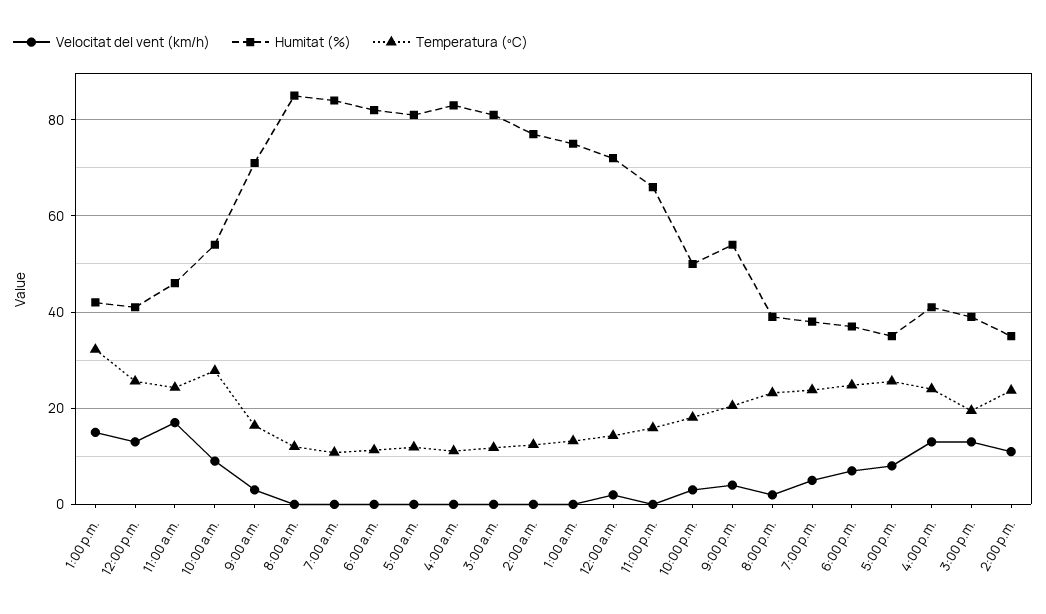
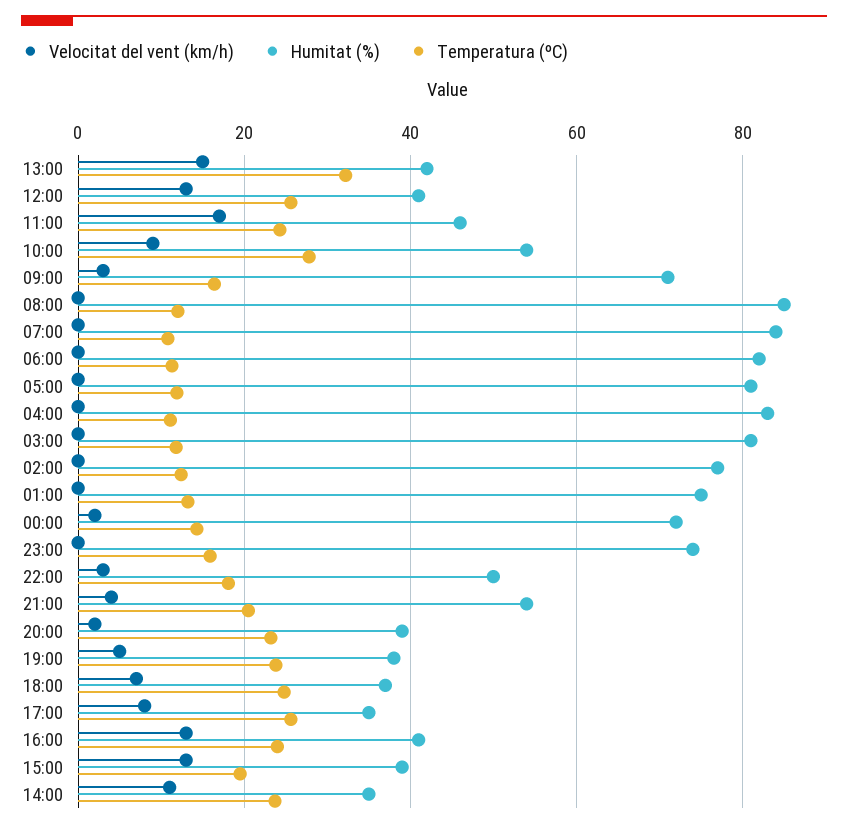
  {
    "Velocitat del vent (km/h)": {
      "1:00 p.m.": 16,
      "12:00 p.m.": 14,
      "11:00 a.m.": 18,
      "10:00 a.m.": 10,
      "9:00 a.m.": 4,
      "8:00 a.m.": 0,
      "7:00 a.m.": 0,
      "6:00 a.m.": 0,
      "5:00 a.m.": 0,
      "4:00 a.m.": 0,
      "3:00 a.m.": 0,
      "2:00 a.m.": 0,
      "1:00 a.m.": 0,
      "12:00 a.m.": 2,
      "11:00 p.m.": 0,
      "10:00 p.m.": 4,
      "9:00 p.m.": 4,
      "8:00 p.m.": 2,
      "7:00 p.m.": 6,
      "6:00 p.m.": 8,
      "5:00 p.m.": 8,
      "4:00 p.m.": 14,
      "3:00 p.m.": 14,
      "2:00 p.m.": 12
    },
    "Humitat (%)": {
      "1:00 p.m.": 42,
      "12:00 p.m.": 42,
      "11:00 a.m.": 46,
      "10:00 a.m.": 54,
      "9:00 a.m.": 72,
      "8:00 a.m.": 86,
      "7:00 a.m.": 84,
      "6:00 a.m.": 82,
      "5:00 a.m.": 82,
      "4:00 a.m.": 84,
      "3:00 a.m.": 82,
      "2:00 a.m.": 78,
      "1:00 a.m.": 76,
      "12:00 a.m.": 72,
-     "11:00 p.m.": 66,
+     "11:00 p.m.": 74,
      "10:00 p.m.": 50,
      "9:00 p.m.": 54,
      "8:00 p.m.": 40,
      "7:00 p.m.": 38,
      "6:00 p.m.": 38,
      "5:00 p.m.": 36,
      "4:00 p.m.": 42,
      "3:00 p.m.": 40,
      "2:00 p.m.": 36
    },
    "Temperatura (ºC)": {
      "1:00 p.m.": 32,
      "12:00 p.m.": 26,
      "11:00 a.m.": 24,
      "10:00 a.m.": 28,
      "9:00 a.m.": 16,
      "8:00 a.m.": 12,
      "7:00 a.m.": 10,
      "6:00 a.m.": 12,
      "5:00 a.m.": 12,
      "4:00 a.m.": 12,
      "3:00 a.m.": 12,
      "2:00 a.m.": 12,
      "1:00 a.m.": 14,
      "12:00 a.m.": 14,
      "11:00 p.m.": 16,
      "10:00 p.m.": 18,
      "9:00 p.m.": 20,
      "8:00 p.m.": 24,
      "7:00 p.m.": 24,
      "6:00 p.m.": 24,
      "5:00 p.m.": 26,
      "4:00 p.m.": 24,
      "3:00 p.m.": 20,
      "2:00 p.m.": 24
    }
  }

